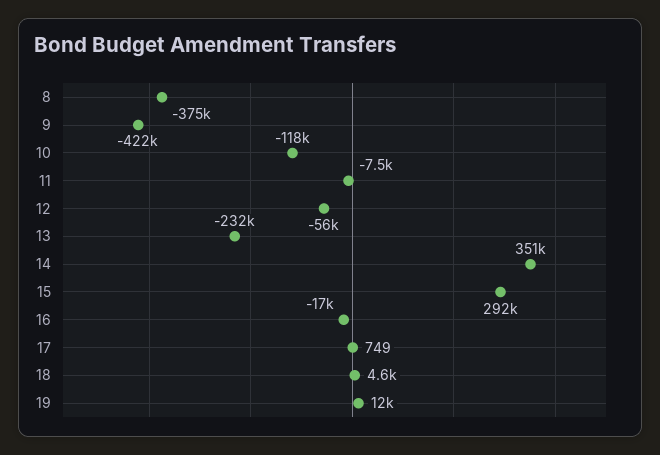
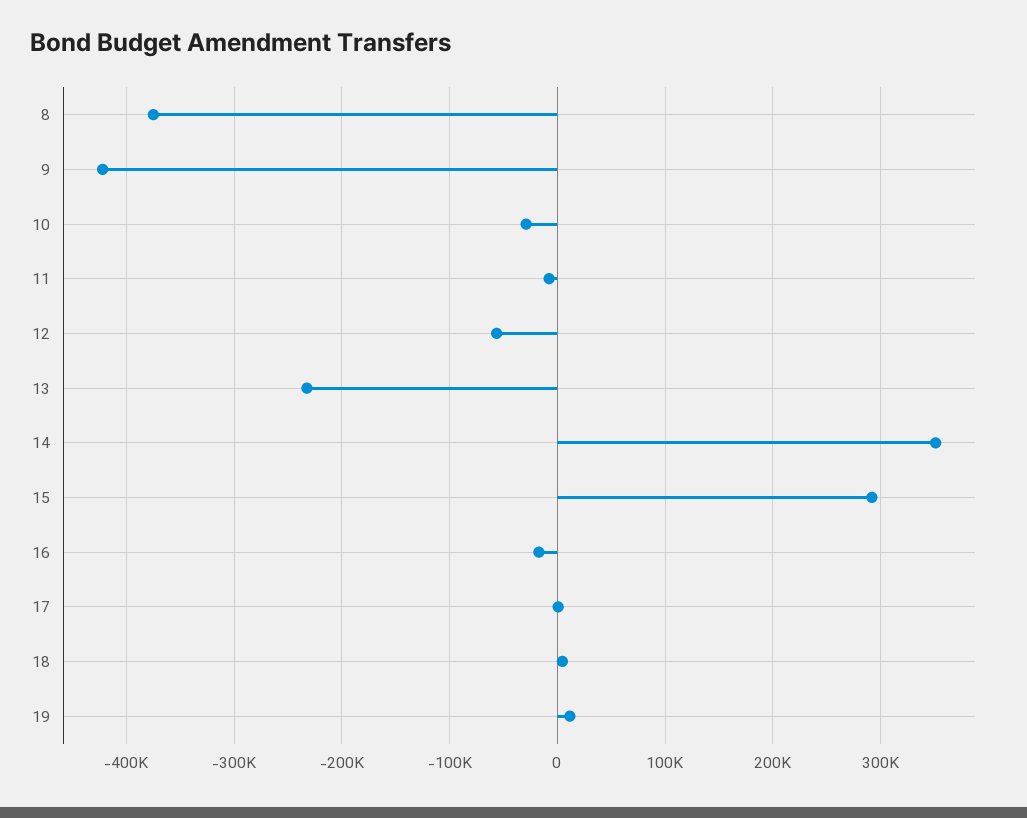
  {
    "8": -375000,
    "9": -422000,
-   "10": -118000,
+   "10": -30000,
    "11": -7500,
    "12": -56000,
    "13": -232000,
    "14": 351000,
    "15": 292000,
    "16": -17000,
    "17": 749,
    "18": 4600,
    "19": 12000
  }

